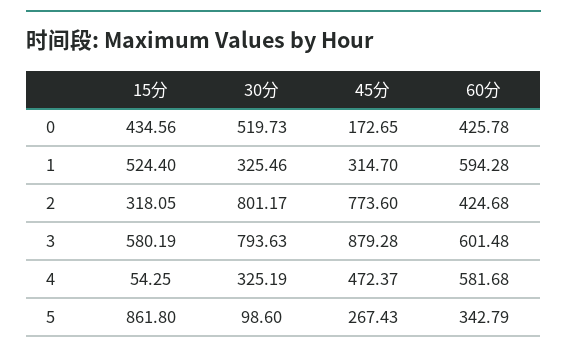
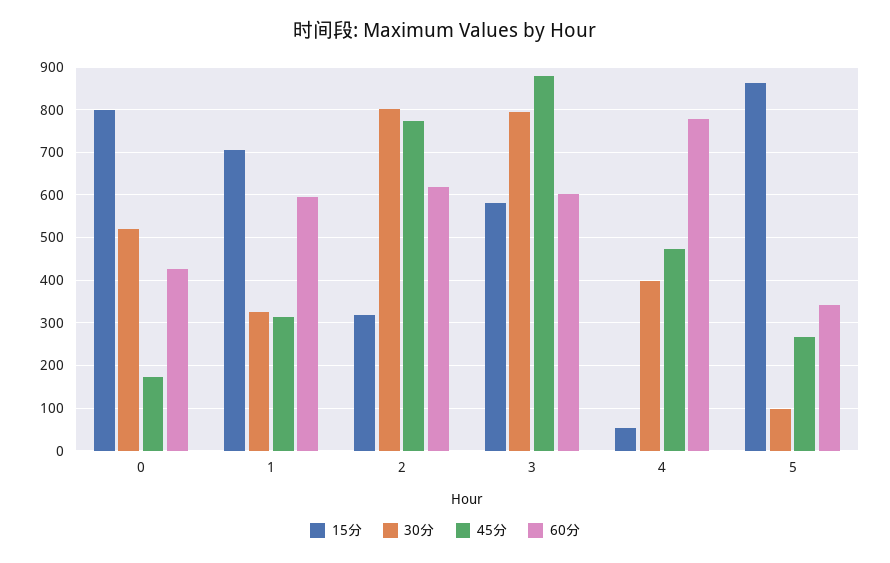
  {
    "15分": {
-     "0": 434.56,
+     "0": 800,
-     "1": 524.4,
+     "1": 700,
      "2": 318.05,
      "3": 580.19,
      "4": 54.25,
      "5": 861.8
    },
    "30分": {
      "0": 519.73,
      "1": 325.46,
      "2": 801.17,
      "3": 793.63,
-     "4": 325.19,
+     "4": 400,
      "5": 98.6
    },
    "45分": {
      "0": 172.65,
      "1": 314.7,
      "2": 773.6,
      "3": 879.28,
      "4": 472.37,
      "5": 267.43
    },
    "60分": {
      "0": 425.78,
      "1": 594.28,
-     "2": 424.68,
+     "2": 620,
      "3": 601.48,
-     "4": 581.68,
+     "4": 780,
      "5": 342.79
    }
  }

